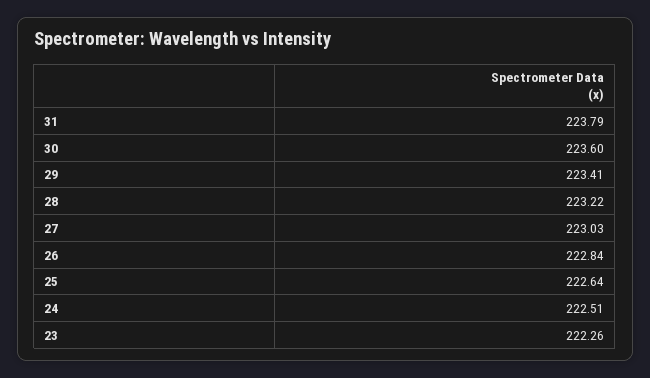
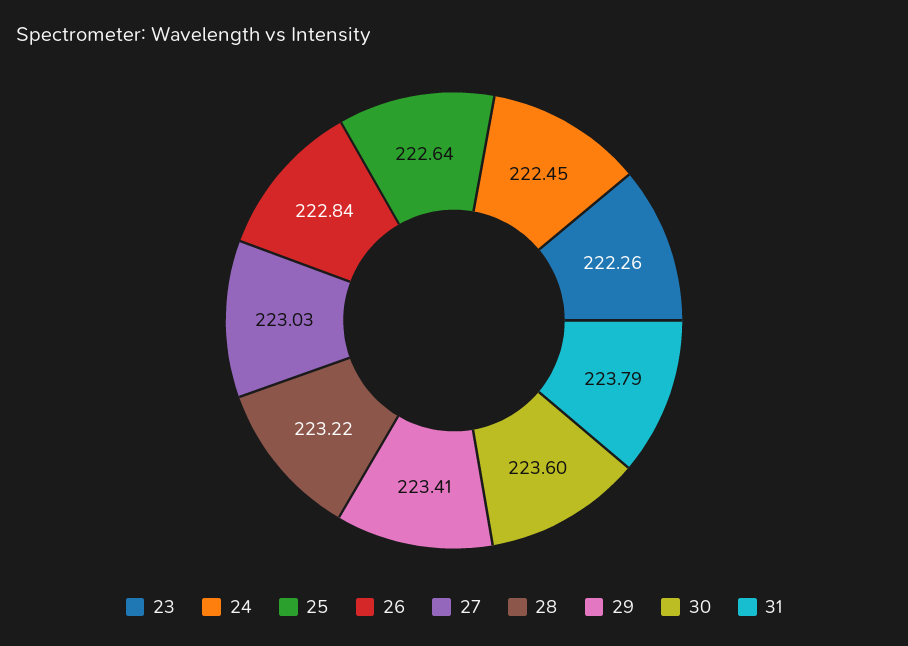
  {
    "31": 223.79,
    "30": 223.6,
    "29": 223.41,
    "28": 223.22,
    "27": 223.03,
    "26": 222.84,
    "25": 222.64,
-   "24": 222.51,
+   "24": 222.45,
    "23": 222.26
  }

